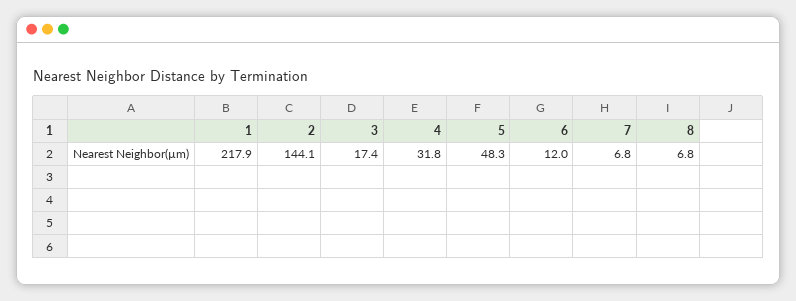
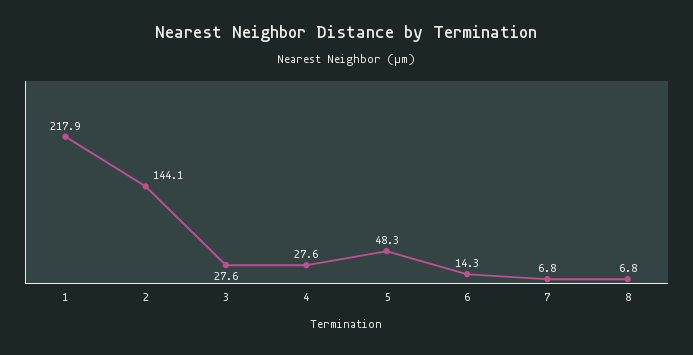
  {
    "1": 217.9,
    "2": 144.1,
-   "3": 17.4,
+   "3": 27.6,
-   "4": 31.8,
+   "4": 27.6,
    "5": 48.3,
-   "6": 12,
+   "6": 14.3,
    "7": 6.8,
    "8": 6.8
  }

